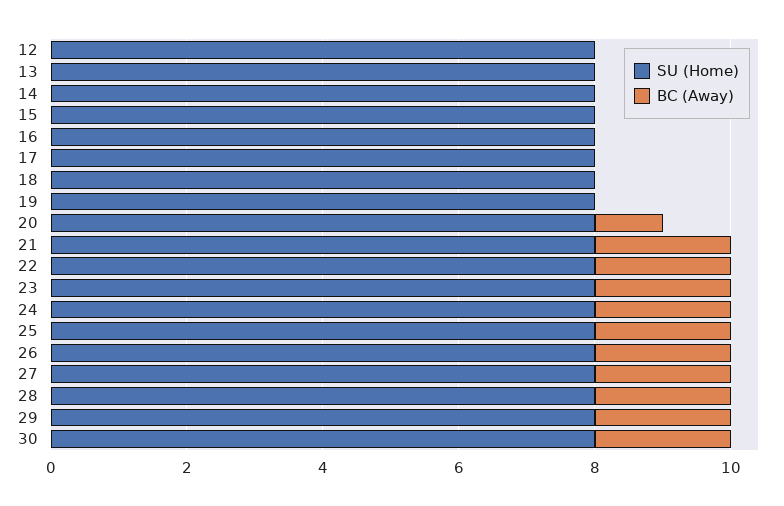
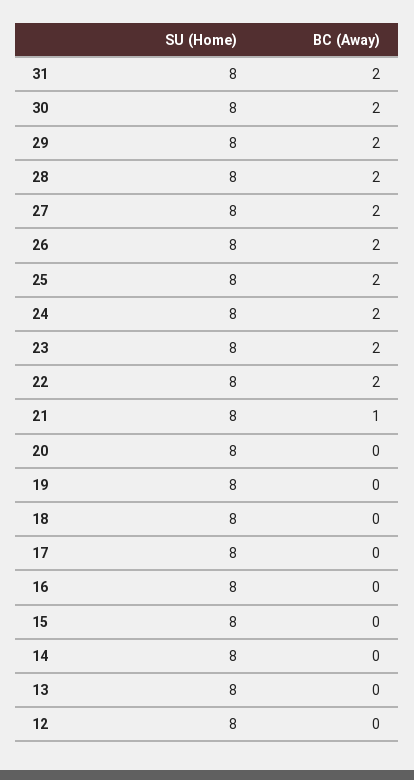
  {
    "SU (Home)": {
      "12": 8,
      "13": 8,
      "14": 8,
      "15": 8,
      "16": 8,
      "17": 8,
      "18": 8,
      "19": 8,
      "20": 8,
      "21": 8,
      "22": 8,
      "23": 8,
      "24": 8,
      "25": 8,
      "26": 8,
      "27": 8,
      "28": 8,
      "29": 8,
-     "30": 8
+     "30": 8,
+     "31": 8
    },
    "BC (Away)": {
      "12": 0,
      "13": 0,
      "14": 0,
      "15": 0,
      "16": 0,
      "17": 0,
      "18": 0,
      "19": 0,
-     "20": 1,
+     "20": 0,
-     "21": 2,
+     "21": 1,
      "22": 2,
      "23": 2,
      "24": 2,
      "25": 2,
      "26": 2,
      "27": 2,
      "28": 2,
      "29": 2,
-     "30": 2
+     "30": 2,
+     "31": 2
    }
  }

